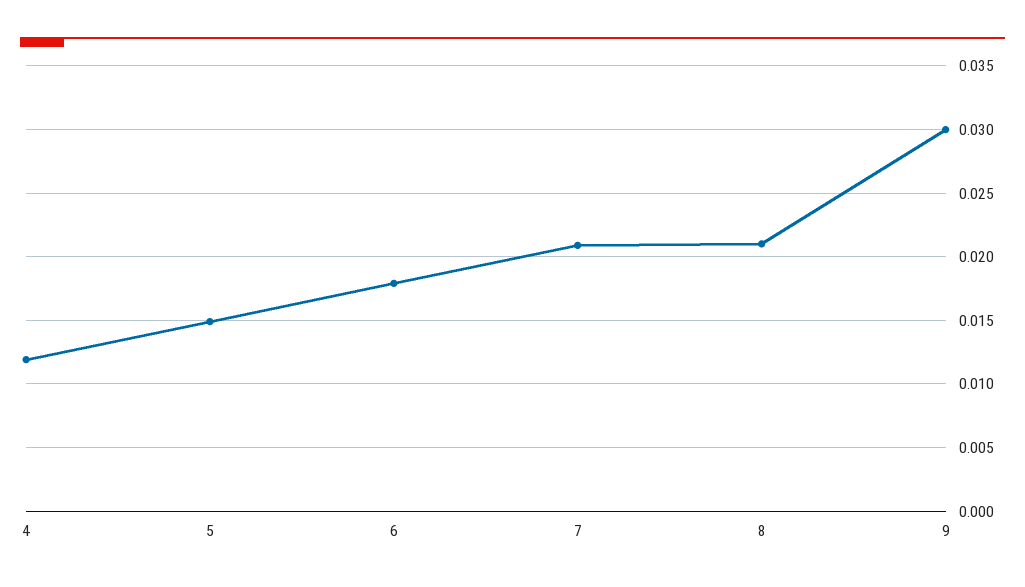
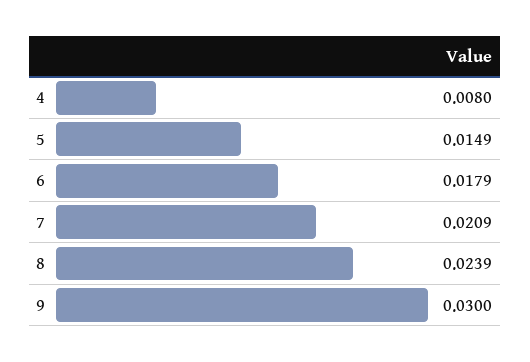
  {
-   "4": 0.012,
+   "4": 0.008,
    "5": 0.0149,
    "6": 0.0179,
    "7": 0.0209,
-   "8": 0.021,
+   "8": 0.0239,
    "9": 0.03
  }

